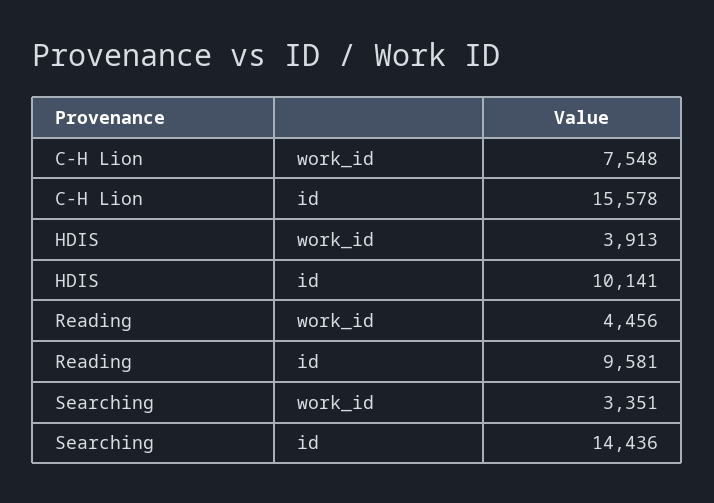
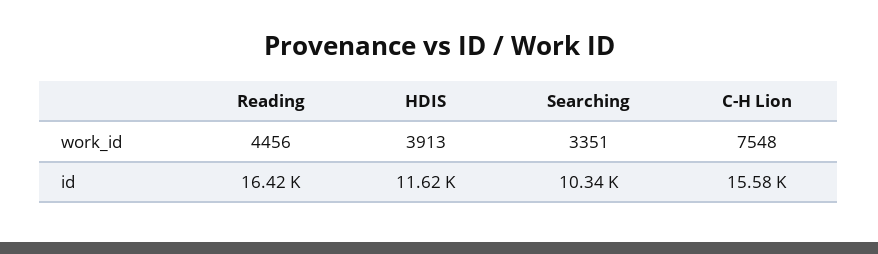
  {
    "C-H Lion": {
      "work_id": 7548,
      "id": 15578
    },
    "HDIS": {
      "work_id": 3913,
-     "id": 10141
+     "id": 11620
    },
    "Reading": {
      "work_id": 4456,
-     "id": 9581
+     "id": 16420
    },
    "Searching": {
      "work_id": 3351,
-     "id": 14436
+     "id": 10340
    }
  }

